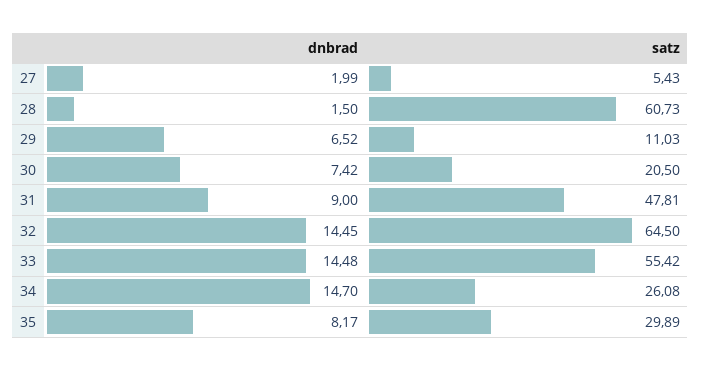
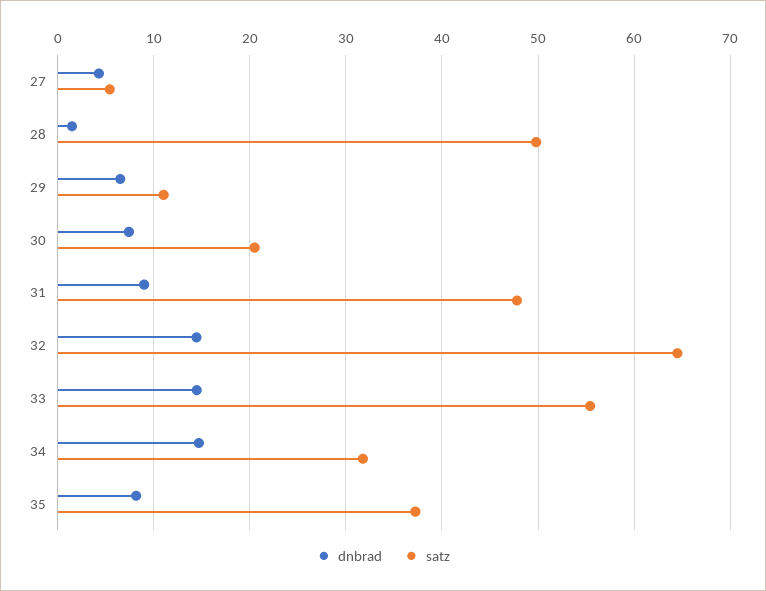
  {
    "dnbrad": {
-     "27": 1.99,
+     "27": 4,
      "28": 1.5,
      "29": 6.52,
      "30": 7.42,
      "31": 9,
      "32": 14.45,
      "33": 14.48,
      "34": 14.7,
      "35": 8.17
    },
    "satz": {
      "27": 5.43,
-     "28": 60.73,
+     "28": 50,
      "29": 11.03,
      "30": 20.5,
      "31": 47.81,
      "32": 64.5,
      "33": 55.42,
-     "34": 26.08,
+     "34": 32,
-     "35": 29.89
+     "35": 37
    }
  }

